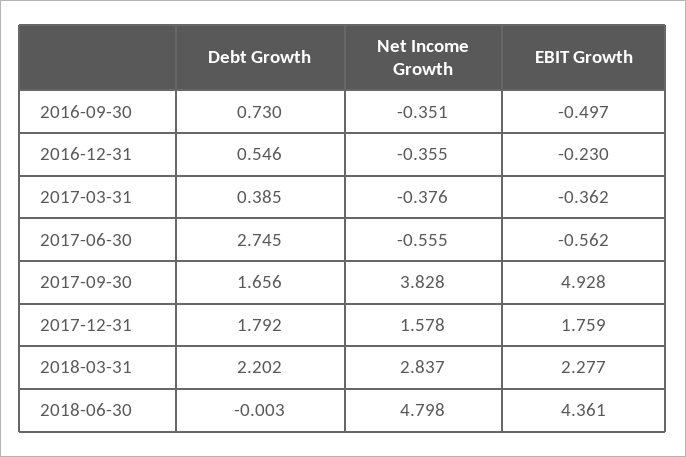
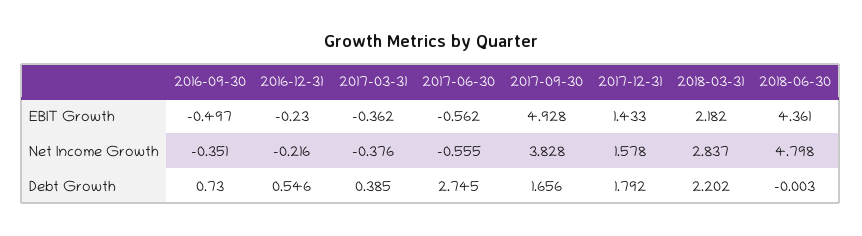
  {
    "Debt Growth": {
      "2016-09-30": 0.73,
      "2016-12-31": 0.546,
      "2017-03-31": 0.385,
      "2017-06-30": 2.745,
      "2017-09-30": 1.656,
      "2017-12-31": 1.792,
      "2018-03-31": 2.202,
      "2018-06-30": -0.003
    },
    "Net Income Growth": {
      "2016-09-30": -0.351,
-     "2016-12-31": -0.355,
+     "2016-12-31": -0.216,
      "2017-03-31": -0.376,
      "2017-06-30": -0.555,
      "2017-09-30": 3.828,
      "2017-12-31": 1.578,
      "2018-03-31": 2.837,
      "2018-06-30": 4.798
    },
    "EBIT Growth": {
      "2016-09-30": -0.497,
      "2016-12-31": -0.23,
      "2017-03-31": -0.362,
      "2017-06-30": -0.562,
      "2017-09-30": 4.928,
-     "2017-12-31": 1.759,
+     "2017-12-31": 1.433,
-     "2018-03-31": 2.277,
+     "2018-03-31": 2.182,
      "2018-06-30": 4.361
    }
  }

